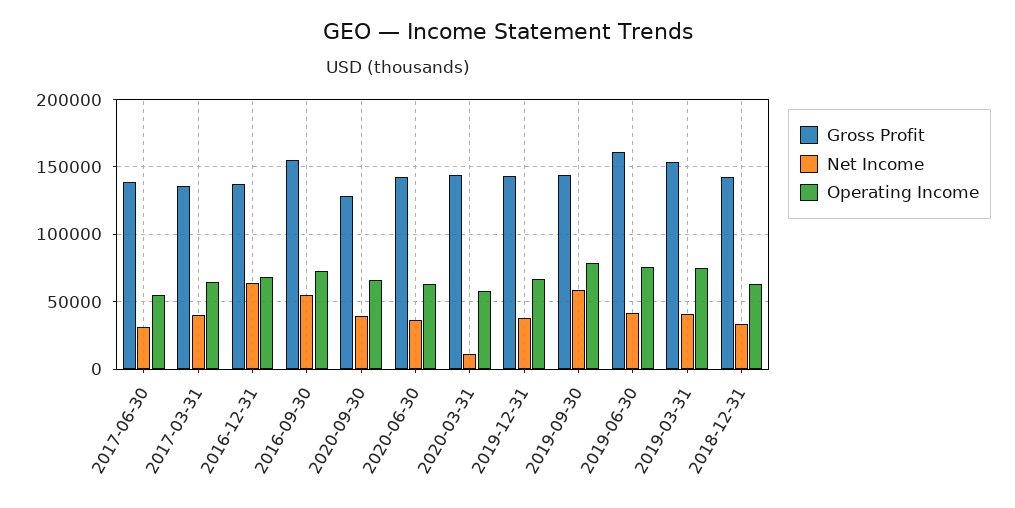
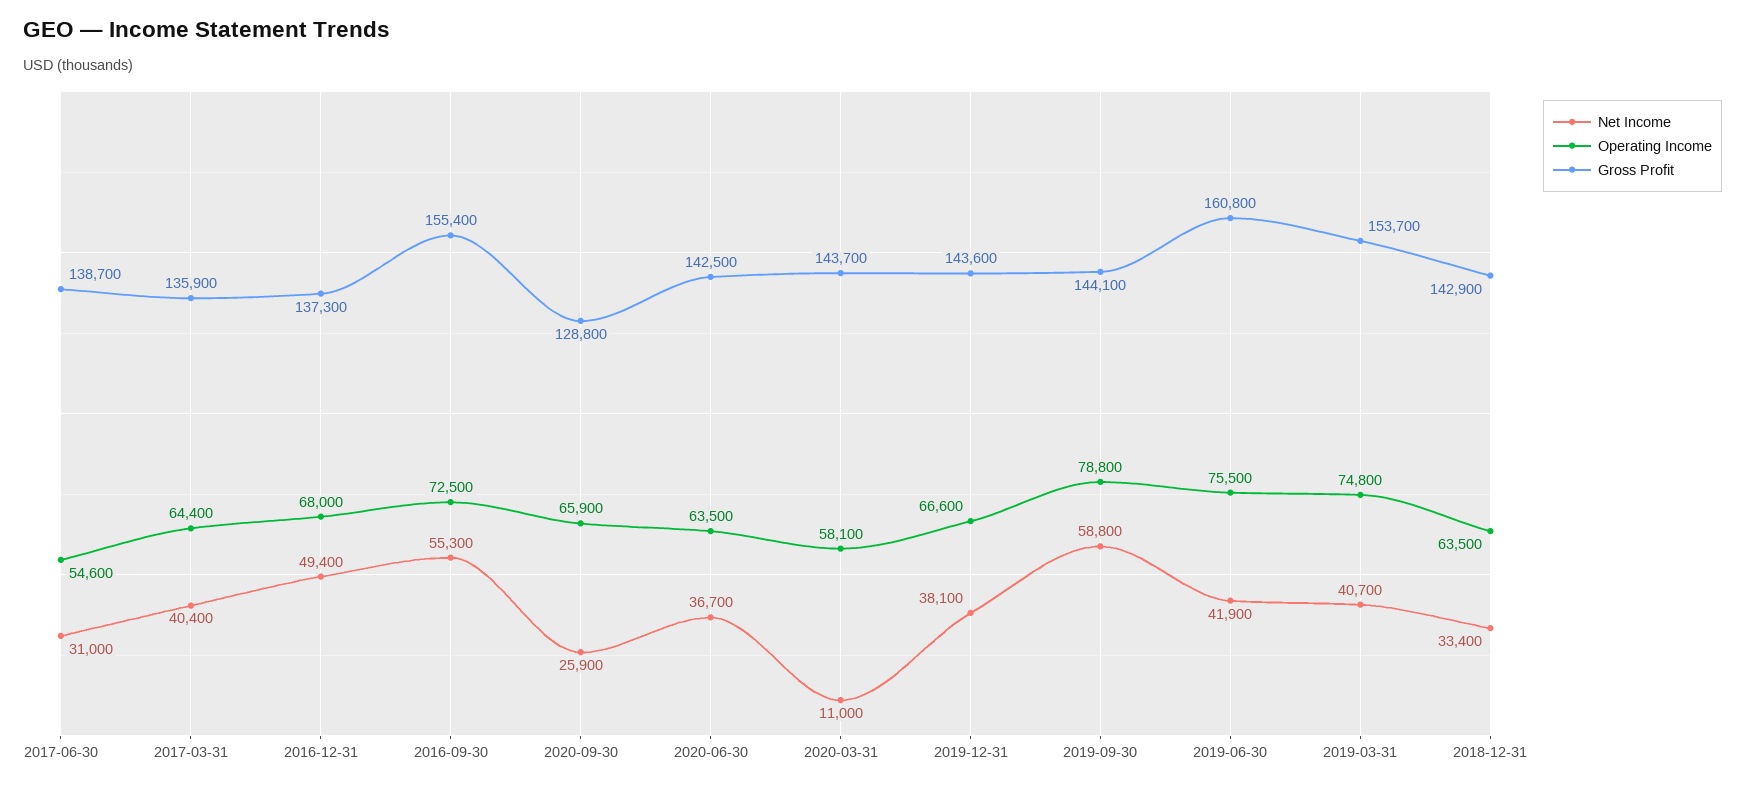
  {
    "Gross Profit": {
      "2017-06-30": 138700,
      "2017-03-31": 135900,
      "2016-12-31": 137300,
      "2016-09-30": 155400,
      "2020-09-30": 128800,
      "2020-06-30": 142500,
      "2020-03-31": 143700,
      "2019-12-31": 143600,
      "2019-09-30": 144100,
      "2019-06-30": 160800,
      "2019-03-31": 153700,
      "2018-12-31": 142900
    },
    "Net Income": {
      "2017-06-30": 31000,
      "2017-03-31": 40400,
-     "2016-12-31": 65000,
+     "2016-12-31": 49400,
      "2016-09-30": 55300,
-     "2020-09-30": 40000,
+     "2020-09-30": 25900,
      "2020-06-30": 36700,
      "2020-03-31": 11000,
      "2019-12-31": 38100,
      "2019-09-30": 58800,
      "2019-06-30": 41900,
      "2019-03-31": 40700,
      "2018-12-31": 33400
    },
    "Operating Income": {
      "2017-06-30": 54600,
      "2017-03-31": 64400,
      "2016-12-31": 68000,
      "2016-09-30": 72500,
      "2020-09-30": 65900,
      "2020-06-30": 63500,
      "2020-03-31": 58100,
      "2019-12-31": 66600,
      "2019-09-30": 78800,
      "2019-06-30": 75500,
      "2019-03-31": 74800,
      "2018-12-31": 63500
    }
  }

